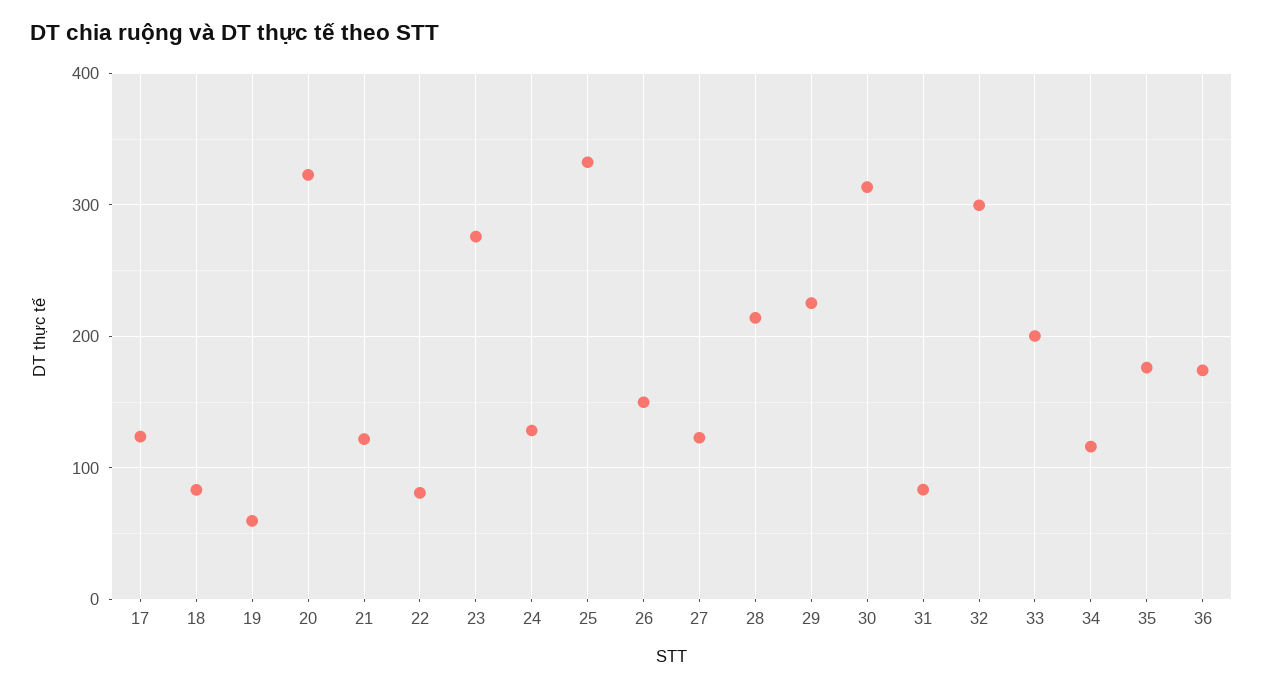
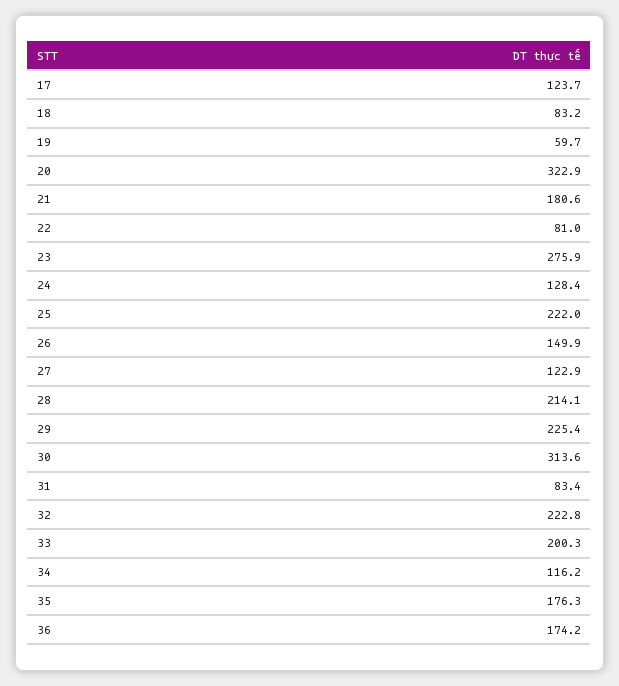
  {
    "17": 123.7,
    "18": 83.2,
    "19": 59.7,
    "20": 322.9,
-   "21": 120,
+   "21": 180.6,
    "22": 81,
    "23": 275.9,
    "24": 128.4,
-   "25": 330,
+   "25": 222,
    "26": 149.9,
    "27": 122.9,
    "28": 214.1,
    "29": 225.4,
    "30": 313.6,
    "31": 83.4,
-   "32": 300,
+   "32": 222.8,
    "33": 200.3,
    "34": 116.2,
    "35": 176.3,
    "36": 174.2
  }

